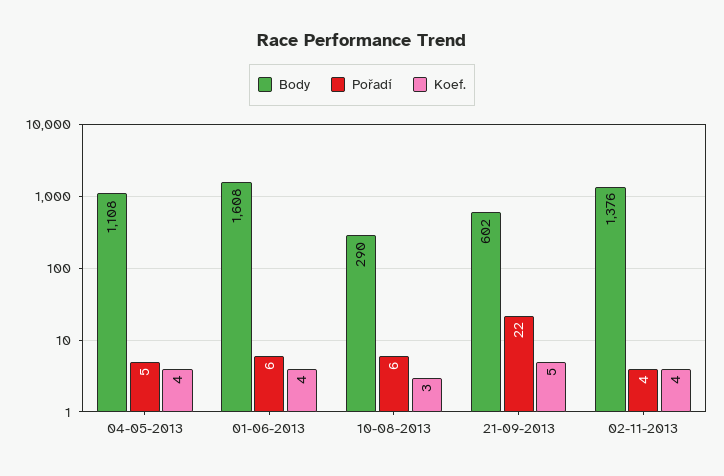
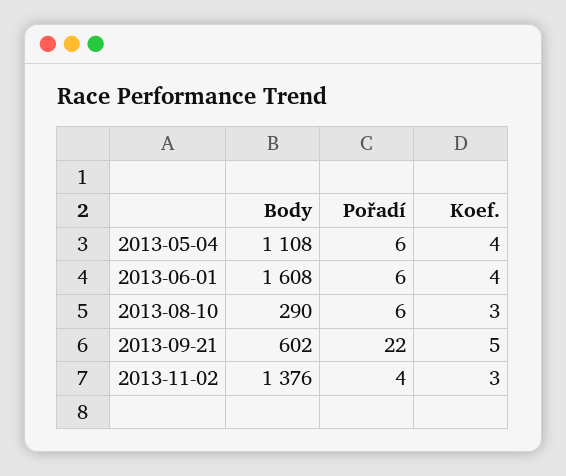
  {
    "Body": {
      "04-05-2013": 1108,
      "01-06-2013": 1608,
      "10-08-2013": 290,
      "21-09-2013": 602,
      "02-11-2013": 1376
    },
    "Pořadí": {
-     "04-05-2013": 5,
+     "04-05-2013": 6,
      "01-06-2013": 6,
      "10-08-2013": 6,
      "21-09-2013": 22,
      "02-11-2013": 4
    },
    "Koef.": {
      "04-05-2013": 4,
      "01-06-2013": 4,
      "10-08-2013": 3,
      "21-09-2013": 5,
-     "02-11-2013": 4
+     "02-11-2013": 3
    }
  }

